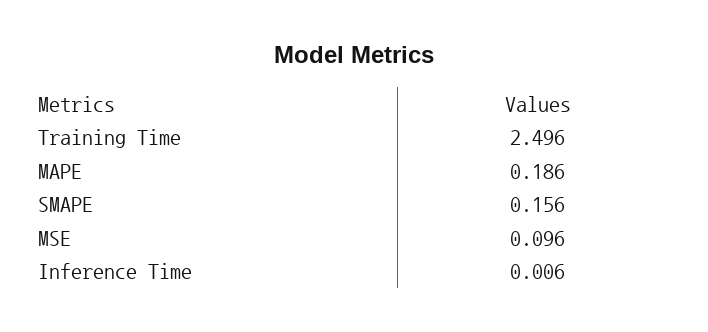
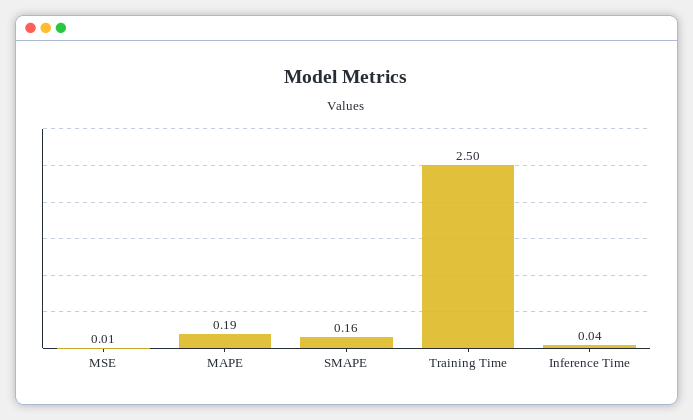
  {
    "Training Time": 2.496,
    "MAPE": 0.186,
    "SMAPE": 0.156,
-   "MSE": 0.096,
+   "MSE": 0.01,
-   "Inference Time": 0.006
+   "Inference Time": 0.04
  }

